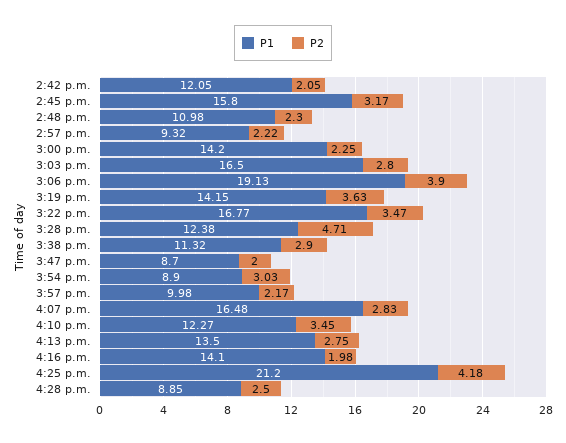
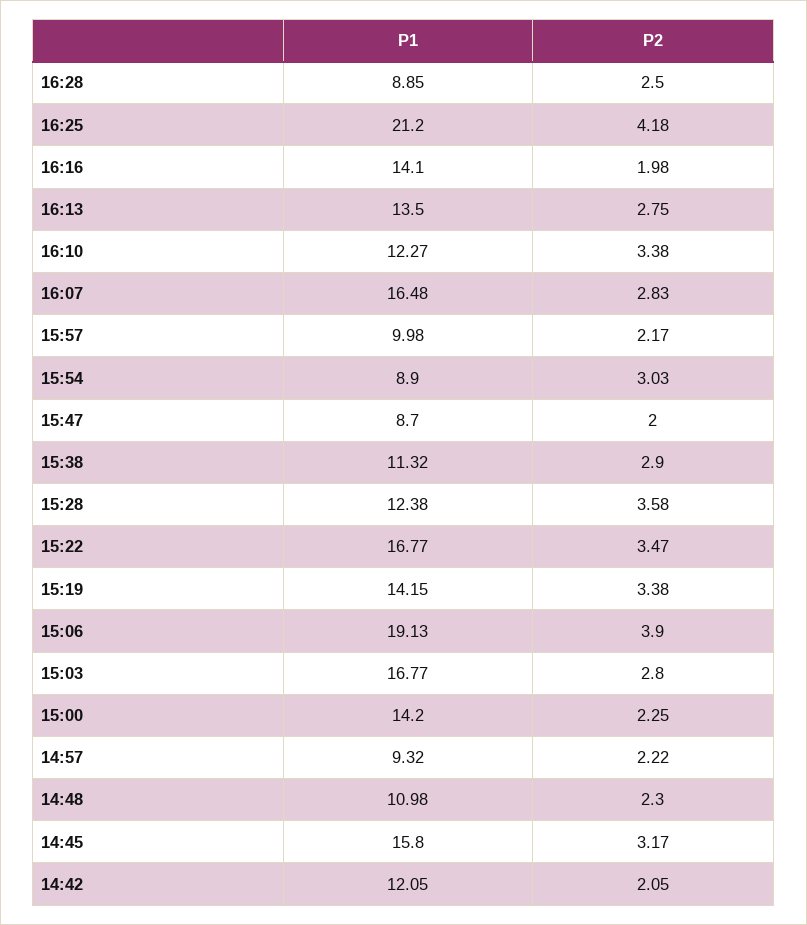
  {
    "P1": {
      "2:42 p.m.": 12.05,
      "2:45 p.m.": 15.8,
      "2:48 p.m.": 10.98,
      "2:57 p.m.": 9.32,
      "3:00 p.m.": 14.2,
-     "3:03 p.m.": 16.5,
+     "3:03 p.m.": 16.77,
      "3:06 p.m.": 19.13,
      "3:19 p.m.": 14.15,
      "3:22 p.m.": 16.77,
      "3:28 p.m.": 12.38,
      "3:38 p.m.": 11.32,
      "3:47 p.m.": 8.7,
      "3:54 p.m.": 8.9,
      "3:57 p.m.": 9.98,
      "4:07 p.m.": 16.48,
      "4:10 p.m.": 12.27,
      "4:13 p.m.": 13.5,
      "4:16 p.m.": 14.1,
      "4:25 p.m.": 21.2,
      "4:28 p.m.": 8.85
    },
    "P2": {
      "2:42 p.m.": 2.05,
      "2:45 p.m.": 3.17,
      "2:48 p.m.": 2.3,
      "2:57 p.m.": 2.22,
      "3:00 p.m.": 2.25,
      "3:03 p.m.": 2.8,
      "3:06 p.m.": 3.9,
-     "3:19 p.m.": 3.63,
+     "3:19 p.m.": 3.38,
      "3:22 p.m.": 3.47,
-     "3:28 p.m.": 4.71,
+     "3:28 p.m.": 3.58,
      "3:38 p.m.": 2.9,
      "3:47 p.m.": 2,
      "3:54 p.m.": 3.03,
      "3:57 p.m.": 2.17,
      "4:07 p.m.": 2.83,
-     "4:10 p.m.": 3.45,
+     "4:10 p.m.": 3.38,
      "4:13 p.m.": 2.75,
      "4:16 p.m.": 1.98,
      "4:25 p.m.": 4.18,
      "4:28 p.m.": 2.5
    }
  }

